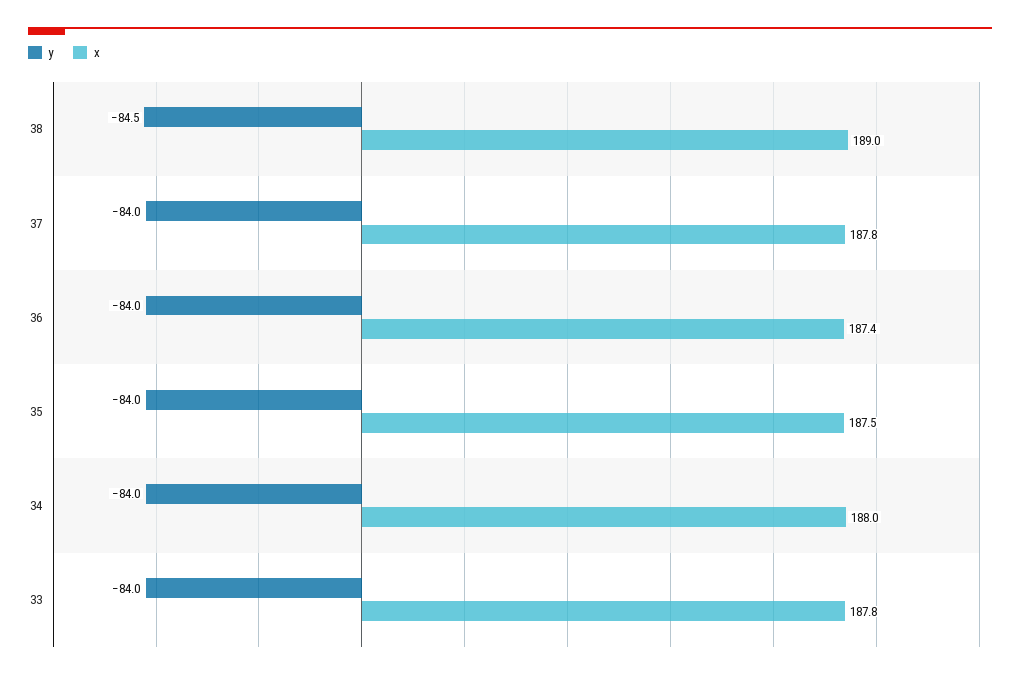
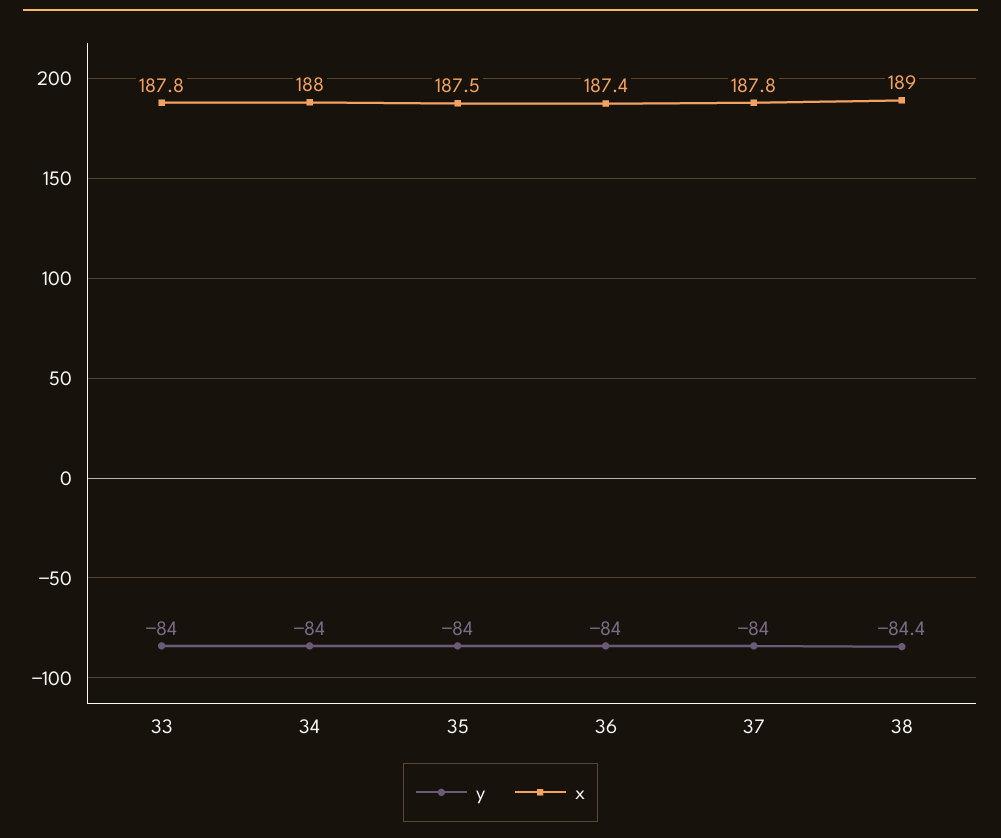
  {
    "y": {
-     "38": -84.5,
+     "38": -84.4,
      "37": -84,
      "36": -84,
      "35": -84,
      "34": -84,
      "33": -84
    },
    "x": {
      "38": 189,
      "37": 187.8,
      "36": 187.4,
      "35": 187.5,
      "34": 188,
      "33": 187.8
    }
  }

